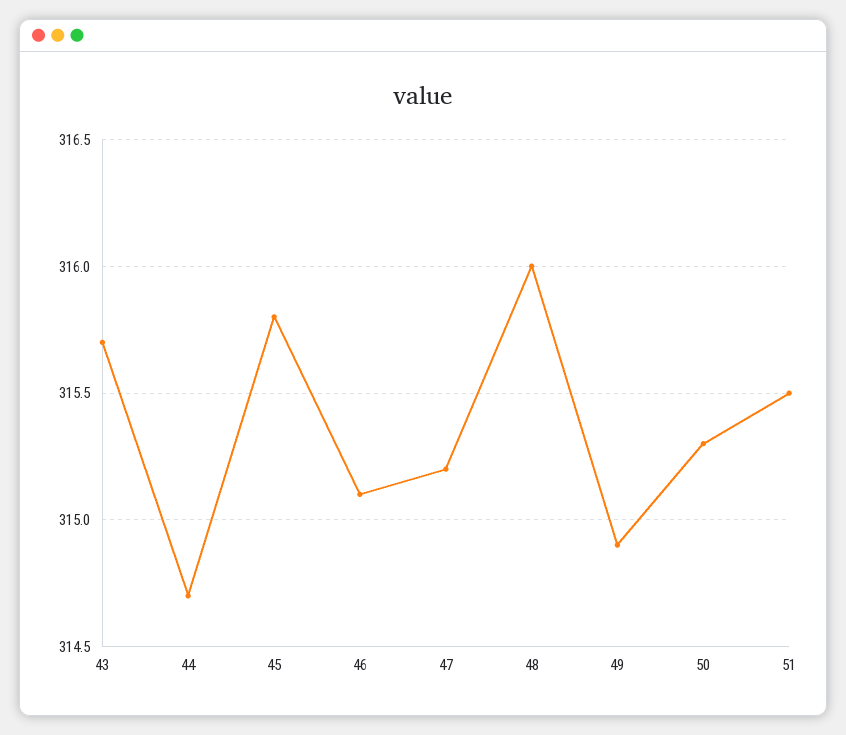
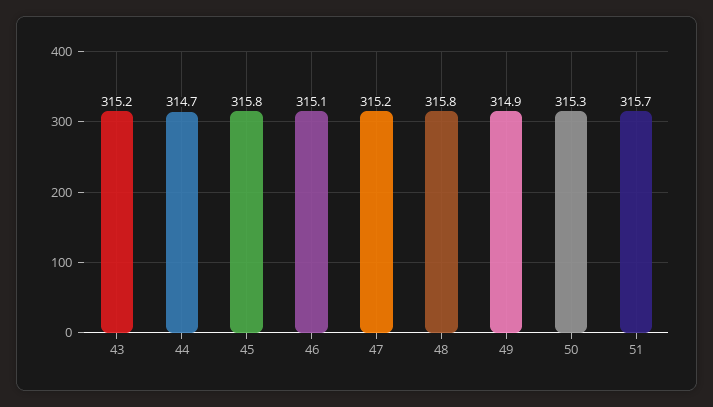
  {
-   "43": 315.7,
+   "43": 315.2,
    "44": 314.7,
    "45": 315.8,
    "46": 315.1,
    "47": 315.2,
-   "48": 316,
+   "48": 315.8,
    "49": 314.9,
    "50": 315.3,
-   "51": 315.5
+   "51": 315.7
  }

